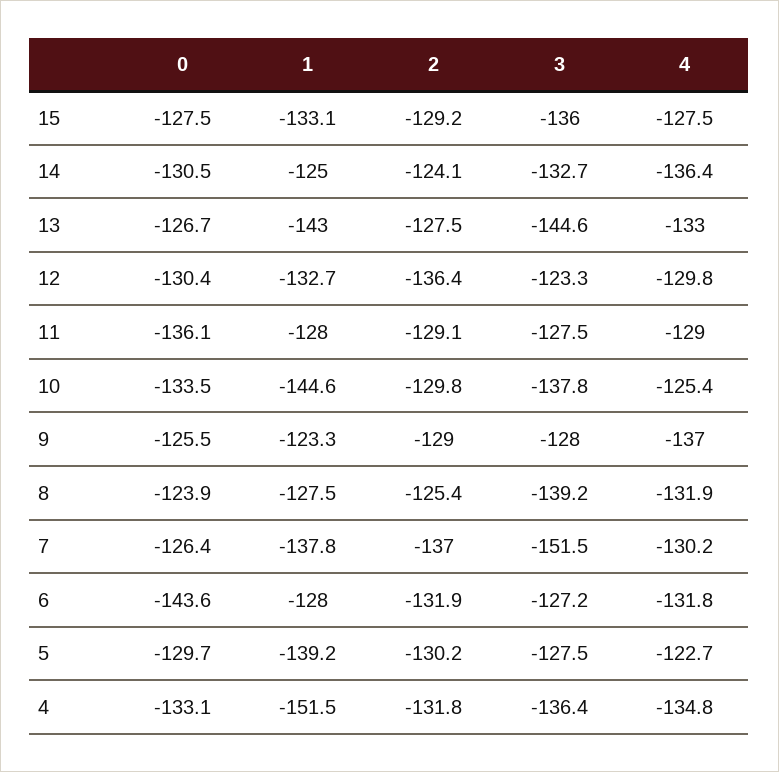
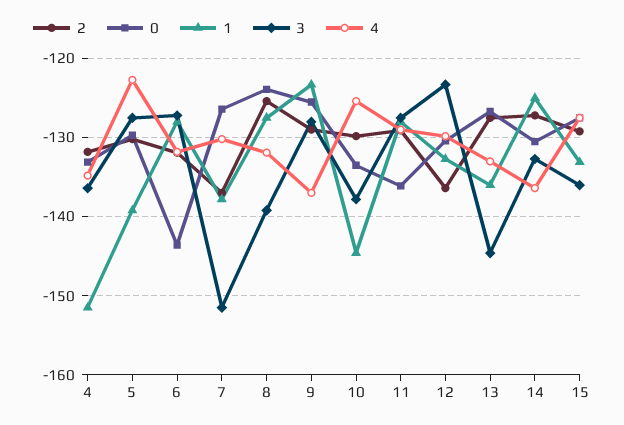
  {
    "0": {
      "15": -127.5,
      "14": -130.5,
      "13": -126.7,
      "12": -130.4,
      "11": -136.1,
      "10": -133.5,
      "9": -125.5,
      "8": -123.9,
      "7": -126.4,
      "6": -143.6,
      "5": -129.7,
      "4": -133.1
    },
    "1": {
      "15": -133.1,
      "14": -125,
-     "13": -143,
+     "13": -136,
      "12": -132.7,
      "11": -128,
      "10": -144.6,
      "9": -123.3,
      "8": -127.5,
      "7": -137.8,
      "6": -128,
      "5": -139.2,
      "4": -151.5
    },
    "2": {
      "15": -129.2,
-     "14": -124.1,
+     "14": -127,
      "13": -127.5,
      "12": -136.4,
      "11": -129.1,
      "10": -129.8,
      "9": -129,
      "8": -125.4,
      "7": -137,
      "6": -131.9,
      "5": -130.2,
      "4": -131.8
    },
    "3": {
      "15": -136,
      "14": -132.7,
      "13": -144.6,
      "12": -123.3,
      "11": -127.5,
      "10": -137.8,
      "9": -128,
      "8": -139.2,
      "7": -151.5,
      "6": -127.2,
      "5": -127.5,
      "4": -136.4
    },
    "4": {
      "15": -127.5,
      "14": -136.4,
      "13": -133,
      "12": -129.8,
      "11": -129,
      "10": -125.4,
      "9": -137,
      "8": -131.9,
      "7": -130.2,
      "6": -131.8,
      "5": -122.7,
      "4": -134.8
    }
  }

